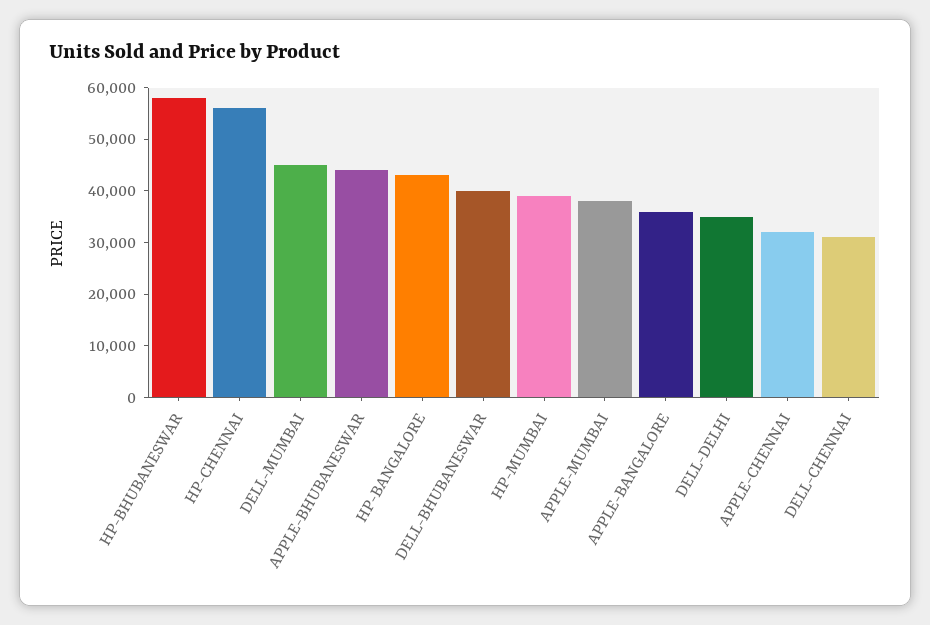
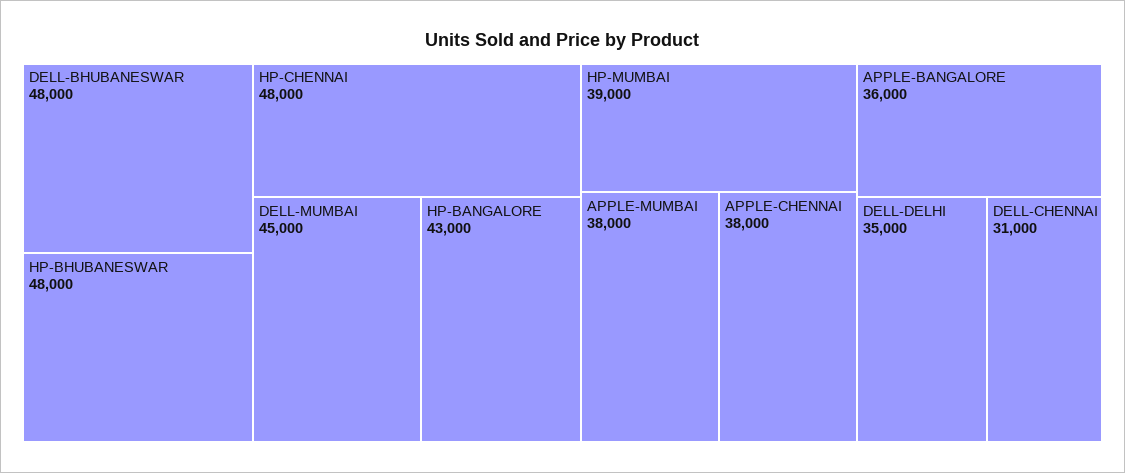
  {
-   "HP-BHUBANESWAR": 58000,
+   "HP-BHUBANESWAR": 48000,
-   "HP-CHENNAI": 56000,
+   "HP-CHENNAI": 48000,
    "DELL-MUMBAI": 45000,
-   "APPLE-BHUBANESWAR": 44000,
    "HP-BANGALORE": 43000,
-   "DELL-BHUBANESWAR": 40000,
+   "DELL-BHUBANESWAR": 48000,
    "HP-MUMBAI": 39000,
    "APPLE-MUMBAI": 38000,
    "APPLE-BANGALORE": 36000,
    "DELL-DELHI": 35000,
-   "APPLE-CHENNAI": 32000,
+   "APPLE-CHENNAI": 38000,
    "DELL-CHENNAI": 31000
  }

